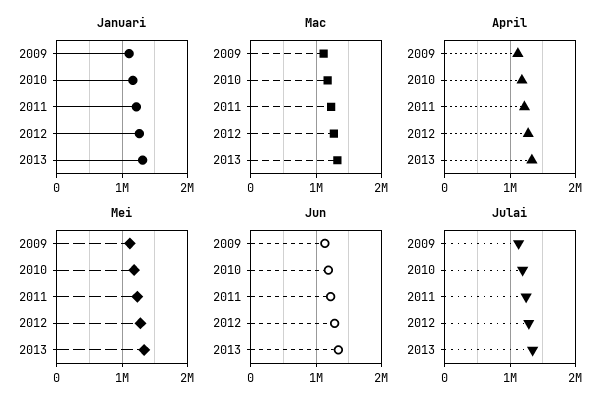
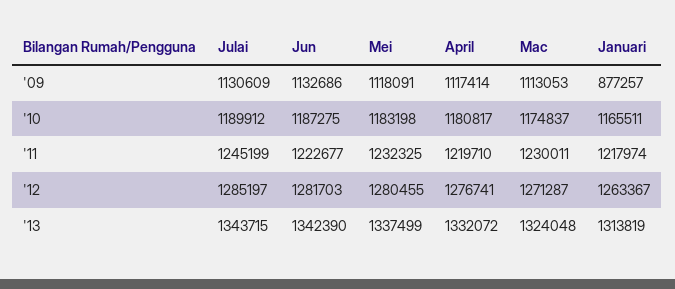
  {
    "Januari": {
-     "2009": 1100000,
+     "2009": 877257,
      "2010": 1165511,
      "2011": 1217974,
      "2012": 1263367,
      "2013": 1313819
    },
    "Mac": {
      "2009": 1113053,
      "2010": 1174837,
      "2011": 1230011,
      "2012": 1271287,
      "2013": 1324048
    },
    "April": {
      "2009": 1117414,
      "2010": 1180817,
      "2011": 1219710,
      "2012": 1276741,
      "2013": 1332072
    },
    "Mei": {
      "2009": 1118091,
      "2010": 1183198,
      "2011": 1232325,
      "2012": 1280455,
      "2013": 1337499
    },
    "Jun": {
      "2009": 1132686,
      "2010": 1187275,
      "2011": 1222677,
      "2012": 1281703,
      "2013": 1342390
    },
    "Julai": {
      "2009": 1130609,
      "2010": 1189912,
      "2011": 1245199,
      "2012": 1285197,
      "2013": 1343715
    }
  }

